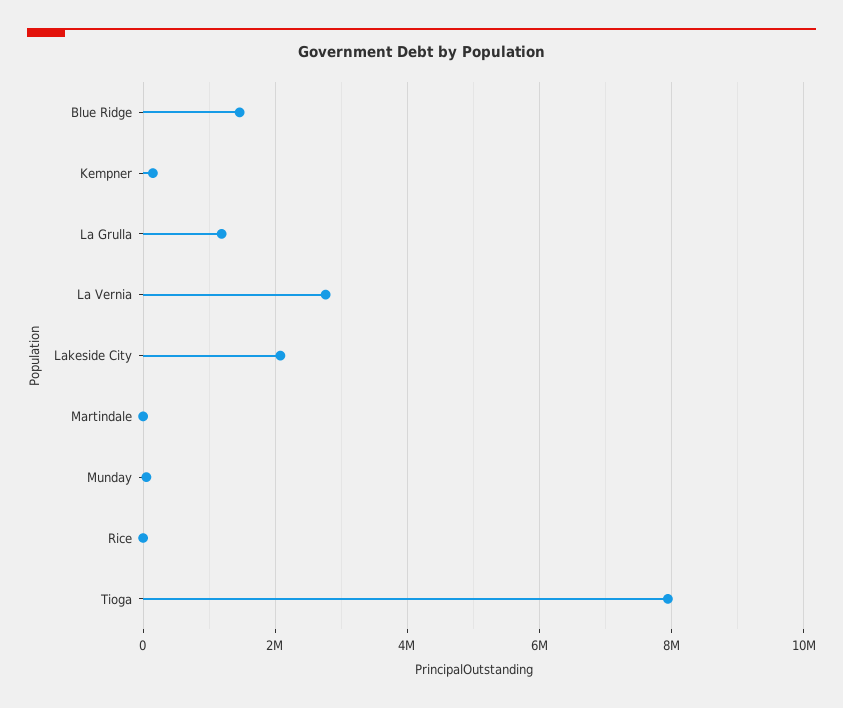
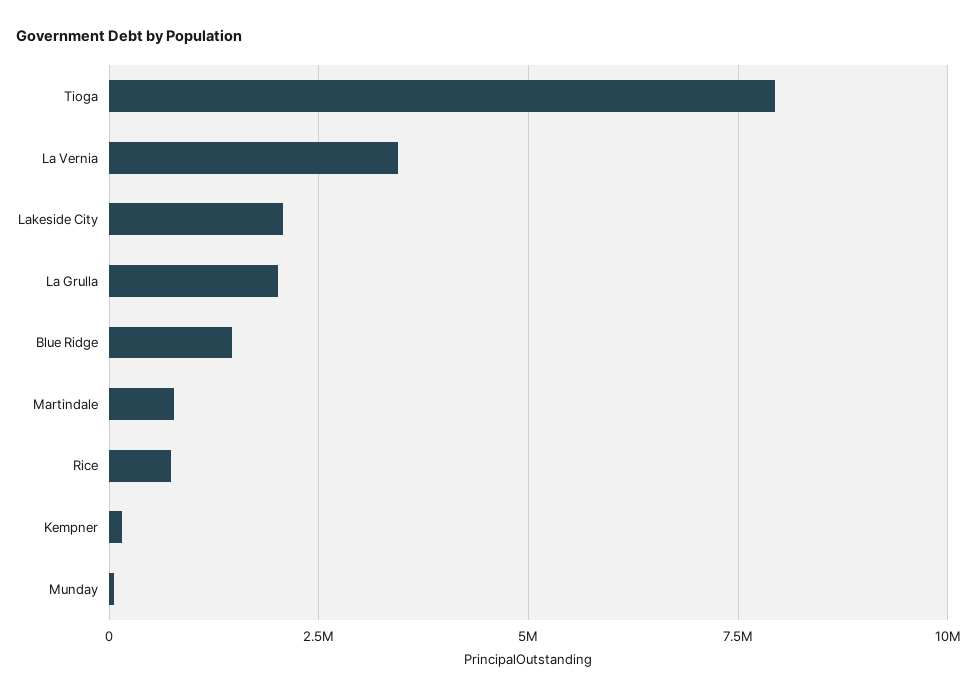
  {
    "Blue Ridge": 1400000,
    "Kempner": 200000,
-   "La Grulla": 1200000,
+   "La Grulla": 2000000,
-   "La Vernia": 2800000,
+   "La Vernia": 3500000,
    "Lakeside City": 2000000,
-   "Martindale": 0,
+   "Martindale": 750000,
    "Munday": 0,
-   "Rice": 0,
+   "Rice": 750000,
    "Tioga": 8000000
  }

